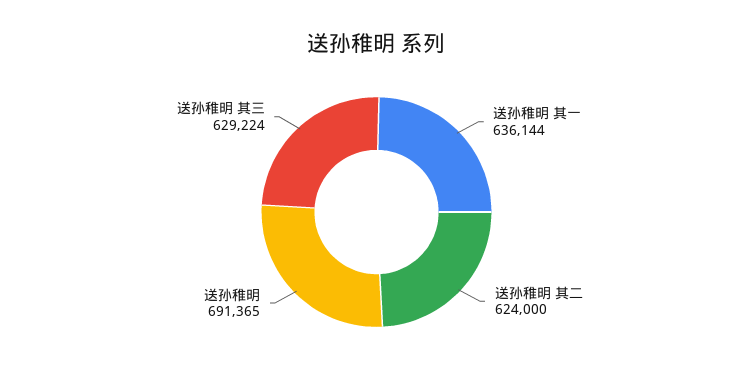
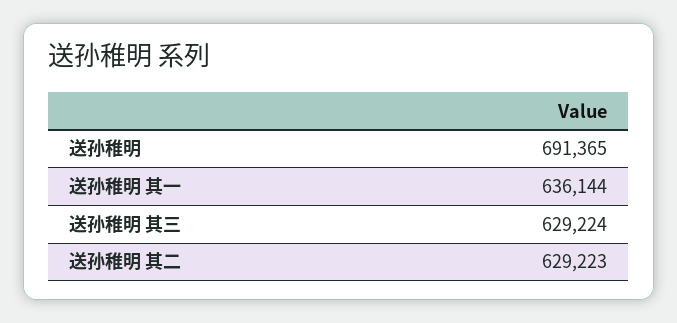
  {
    "送孙稚明 其一": 636144,
-   "送孙稚明 其二": 624000,
+   "送孙稚明 其二": 629223,
    "送孙稚明": 691365,
    "送孙稚明 其三": 629224
  }

